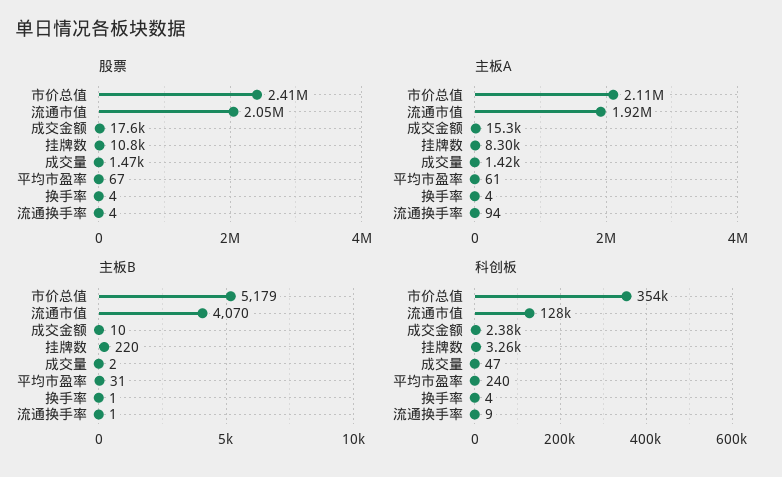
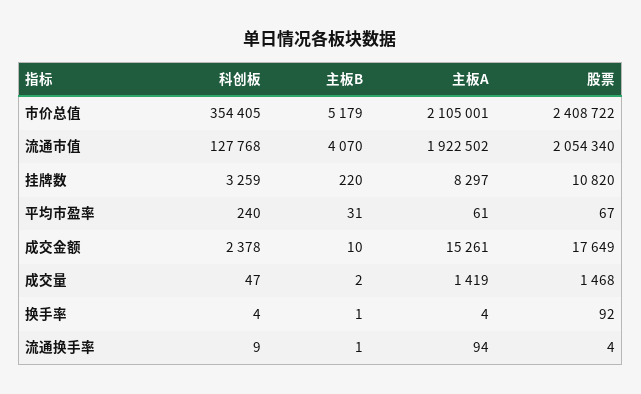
  {
    "股票": {
      "市价总值": 2408722,
      "流通市值": 2054340,
      "成交金额": 17649,
      "挂牌数": 10820,
      "成交量": 1468,
      "平均市盈率": 67,
-     "换手率": 4,
+     "换手率": 92,
      "流通换手率": 4
    },
    "主板A": {
      "市价总值": 2105001,
      "流通市值": 1922502,
      "成交金额": 15261,
      "挂牌数": 8297,
      "成交量": 1419,
      "平均市盈率": 61,
      "换手率": 4,
      "流通换手率": 94
    },
    "主板B": {
      "市价总值": 5179,
      "流通市值": 4070,
      "成交金额": 10,
      "挂牌数": 220,
      "成交量": 2,
      "平均市盈率": 31,
      "换手率": 1,
      "流通换手率": 1
    },
    "科创板": {
      "市价总值": 354405,
      "流通市值": 127768,
      "成交金额": 2378,
      "挂牌数": 3259,
      "成交量": 47,
      "平均市盈率": 240,
      "换手率": 4,
      "流通换手率": 9
    }
  }

